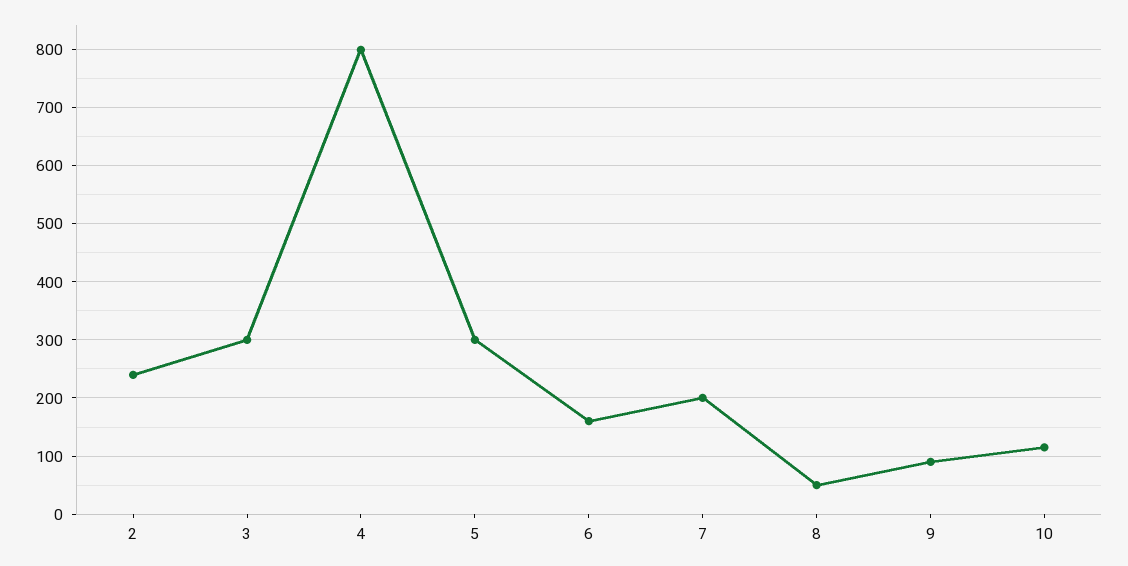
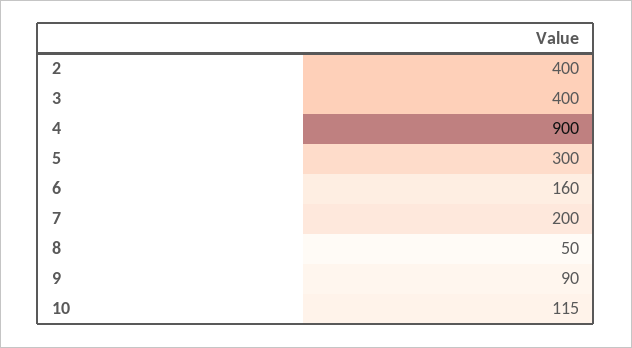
  {
-   "2": 240,
+   "2": 400,
-   "3": 300,
+   "3": 400,
-   "4": 800,
+   "4": 900,
    "5": 300,
    "6": 160,
    "7": 200,
    "8": 50,
    "9": 90,
    "10": 115
  }

